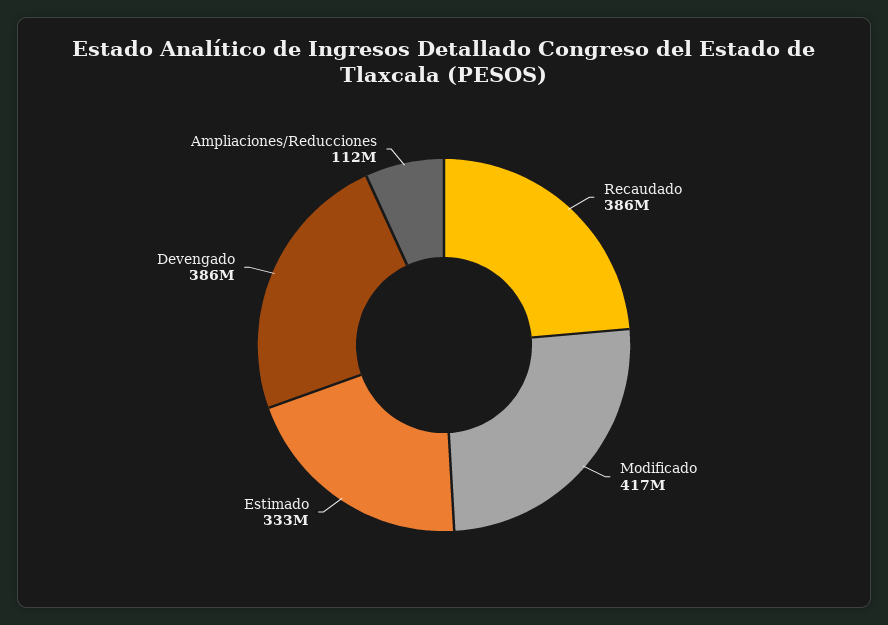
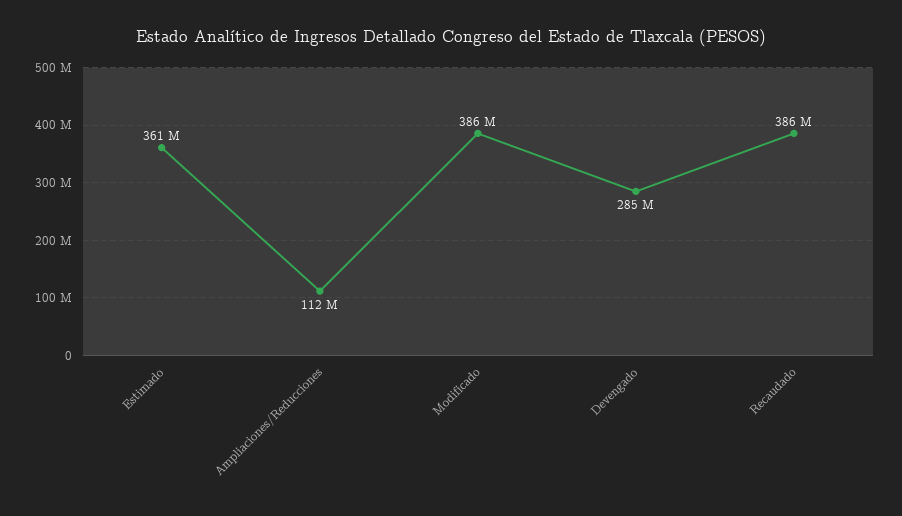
  {
    "Recaudado": 386000000,
-   "Modificado": 417000000,
+   "Modificado": 386000000,
-   "Estimado": 333000000,
+   "Estimado": 361000000,
-   "Devengado": 386000000,
+   "Devengado": 285000000,
    "Ampliaciones/Reducciones": 112000000
  }

